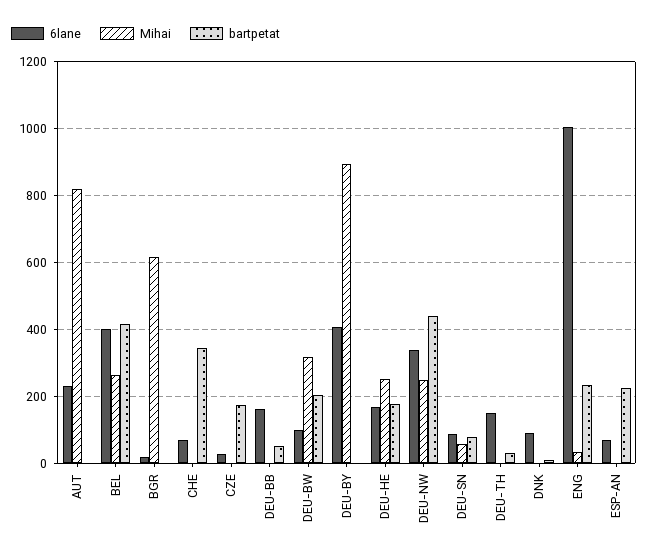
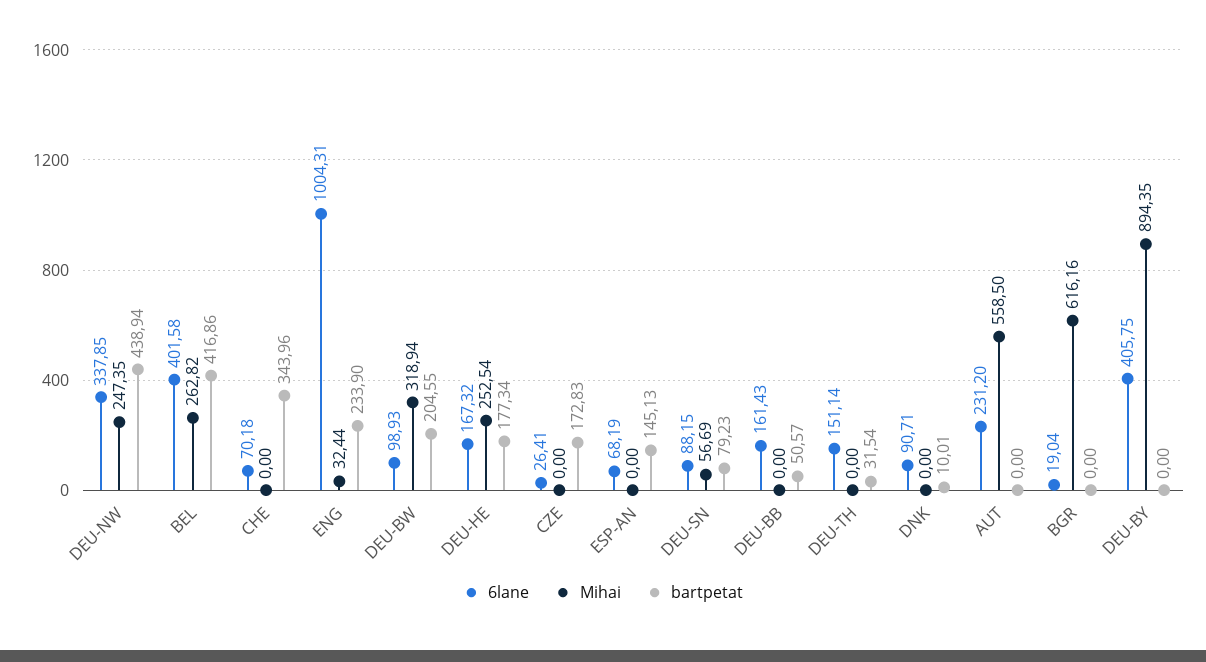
  {
    "6lane": {
      "AUT": 231.2,
      "BEL": 401.58,
      "BGR": 19.04,
      "CHE": 70.18,
      "CZE": 26.41,
      "DEU-BB": 161.43,
      "DEU-BW": 98.93,
      "DEU-BY": 405.75,
      "DEU-HE": 167.32,
      "DEU-NW": 337.85,
      "DEU-SN": 88.15,
      "DEU-TH": 151.14,
      "DNK": 90.71,
      "ENG": 1004.31,
      "ESP-AN": 68.19
    },
    "Mihai": {
-     "AUT": 820,
+     "AUT": 558.5,
      "BEL": 262.82,
      "BGR": 616.16,
      "CHE": 0,
      "CZE": 0,
      "DEU-BB": 0,
      "DEU-BW": 318.94,
      "DEU-BY": 894.35,
      "DEU-HE": 252.54,
      "DEU-NW": 247.35,
      "DEU-SN": 56.69,
      "DEU-TH": 0,
      "DNK": 0,
      "ENG": 32.44,
      "ESP-AN": 0
    },
    "bartpetat": {
      "AUT": 0,
      "BEL": 416.86,
      "BGR": 0,
      "CHE": 343.96,
      "CZE": 172.83,
      "DEU-BB": 50.57,
      "DEU-BW": 204.55,
      "DEU-BY": 0,
      "DEU-HE": 177.34,
      "DEU-NW": 438.94,
      "DEU-SN": 79.23,
      "DEU-TH": 31.54,
      "DNK": 10.01,
      "ENG": 233.9,
-     "ESP-AN": 220
+     "ESP-AN": 145.13
    }
  }

